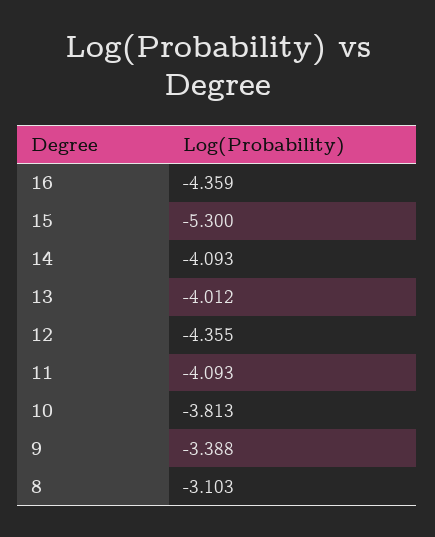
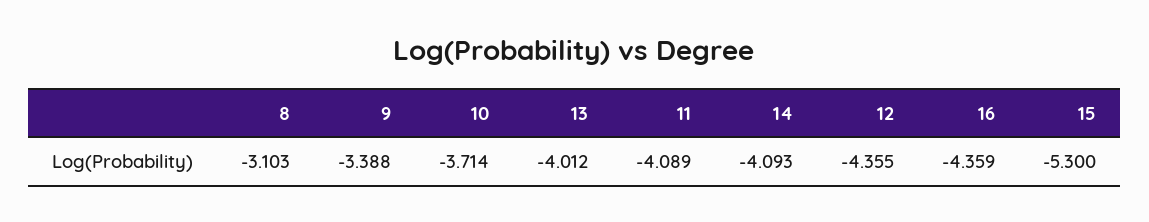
  {
    "16": -4.359,
    "15": -5.3,
    "14": -4.093,
    "13": -4.012,
    "12": -4.355,
-   "11": -4.093,
+   "11": -4.089,
-   "10": -3.813,
+   "10": -3.714,
    "9": -3.388,
    "8": -3.103
  }

